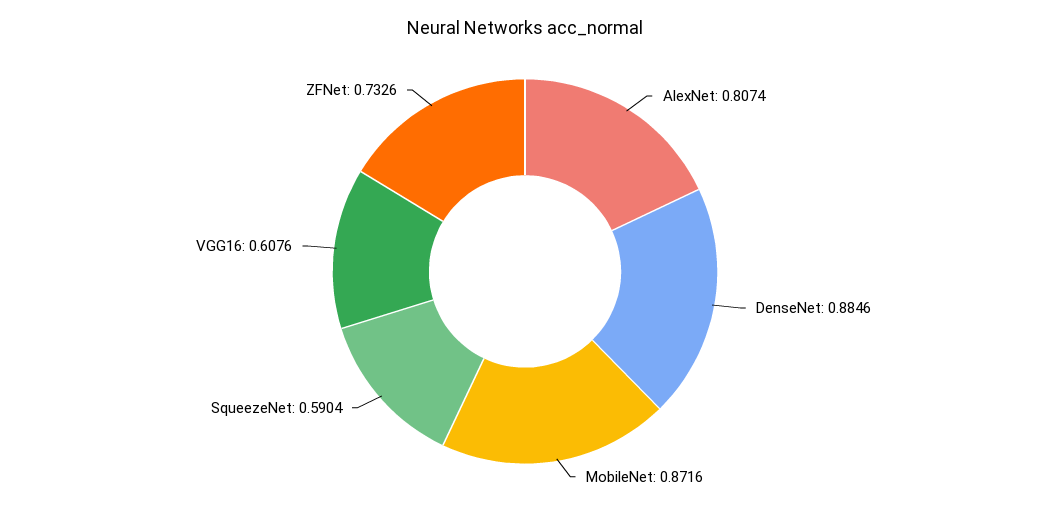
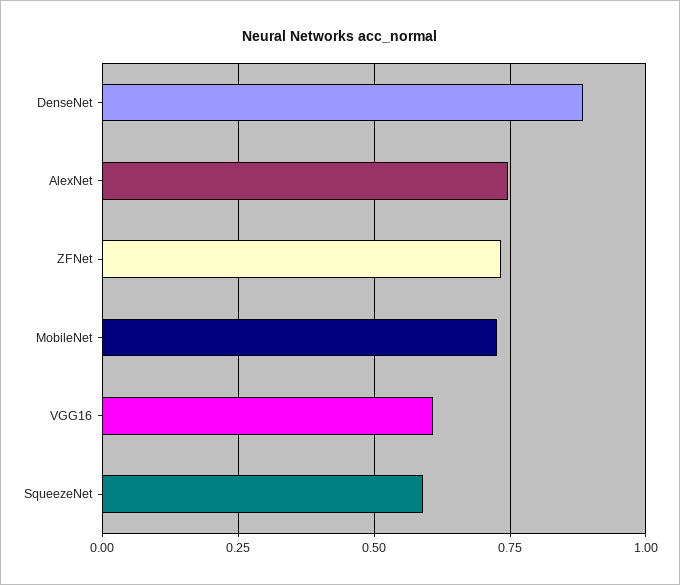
  {
-   "AlexNet": 0.8074,
+   "AlexNet": 0.75,
    "DenseNet": 0.8846,
-   "MobileNet": 0.8716,
+   "MobileNet": 0.725,
    "SqueezeNet": 0.5904,
    "VGG16": 0.6076,
    "ZFNet": 0.7326
  }

